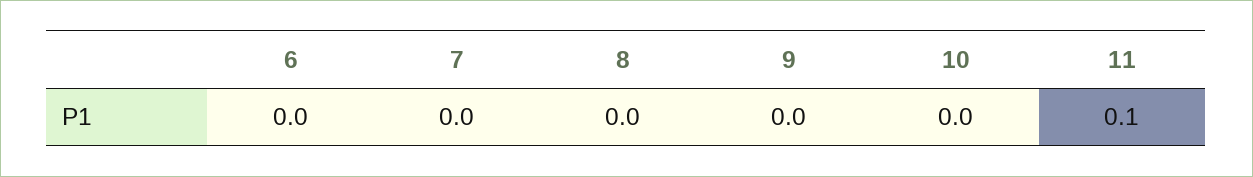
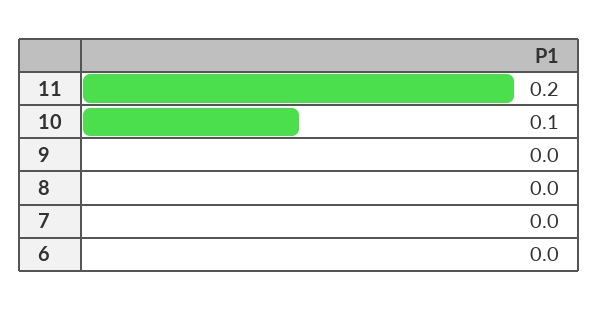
  {
    "6": 0,
    "7": 0,
    "8": 0,
    "9": 0,
-   "10": 0,
+   "10": 0.1,
-   "11": 0.1
+   "11": 0.2
  }

